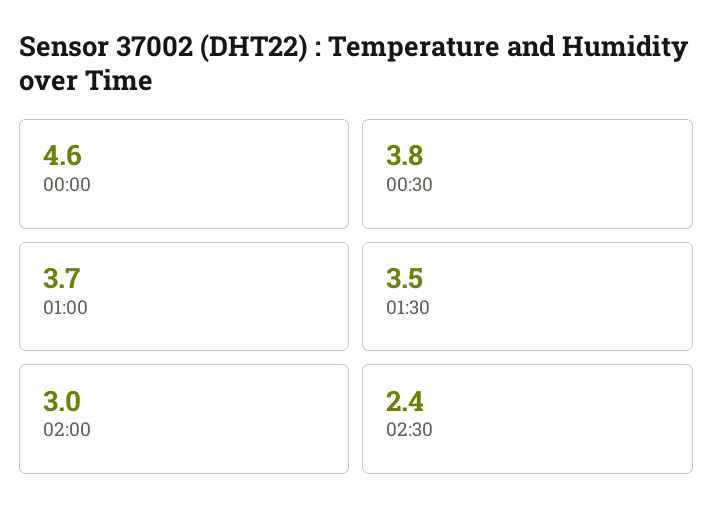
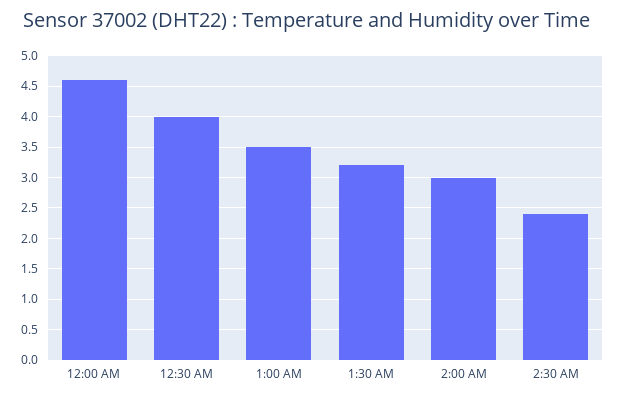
  {
    "00:00": 4.6,
-   "00:30": 3.8,
+   "00:30": 4,
-   "01:00": 3.7,
+   "01:00": 3.5,
-   "01:30": 3.5,
+   "01:30": 3.2,
    "02:00": 3,
    "02:30": 2.4
  }

